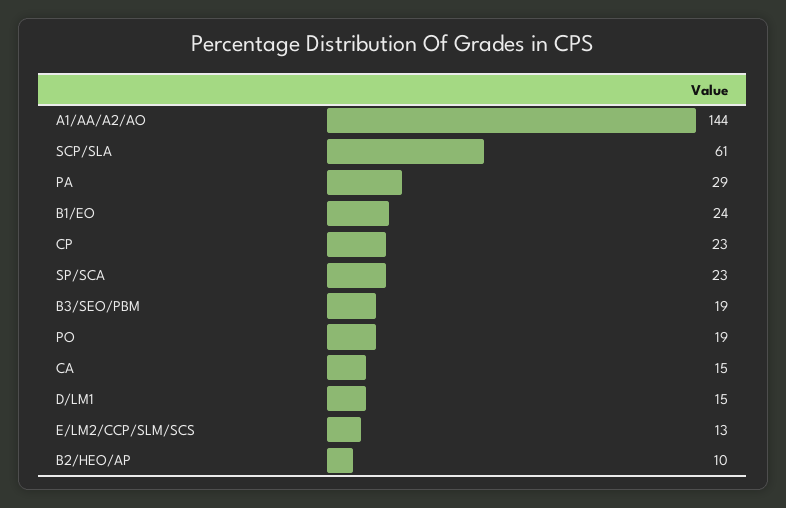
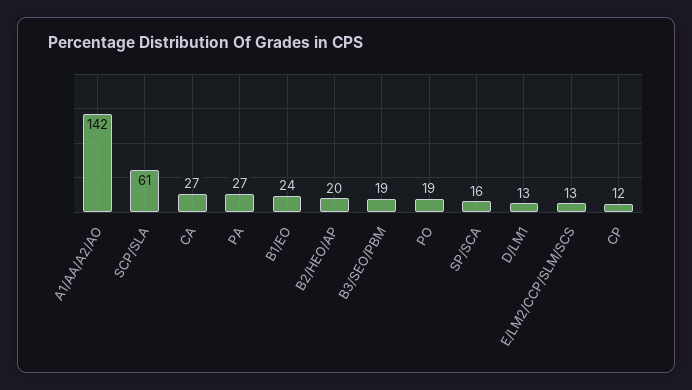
  {
-   "A1/AA/A2/AO": 144,
+   "A1/AA/A2/AO": 142,
    "SCP/SLA": 61,
-   "PA": 29,
+   "PA": 27,
    "B1/EO": 24,
-   "CP": 23,
+   "CP": 12,
-   "SP/SCA": 23,
+   "SP/SCA": 16,
    "B3/SEO/PBM": 19,
    "PO": 19,
-   "CA": 15,
+   "CA": 27,
-   "D/LM1": 15,
+   "D/LM1": 13,
    "E/LM2/CCP/SLM/SCS": 13,
-   "B2/HEO/AP": 10
+   "B2/HEO/AP": 20
  }

